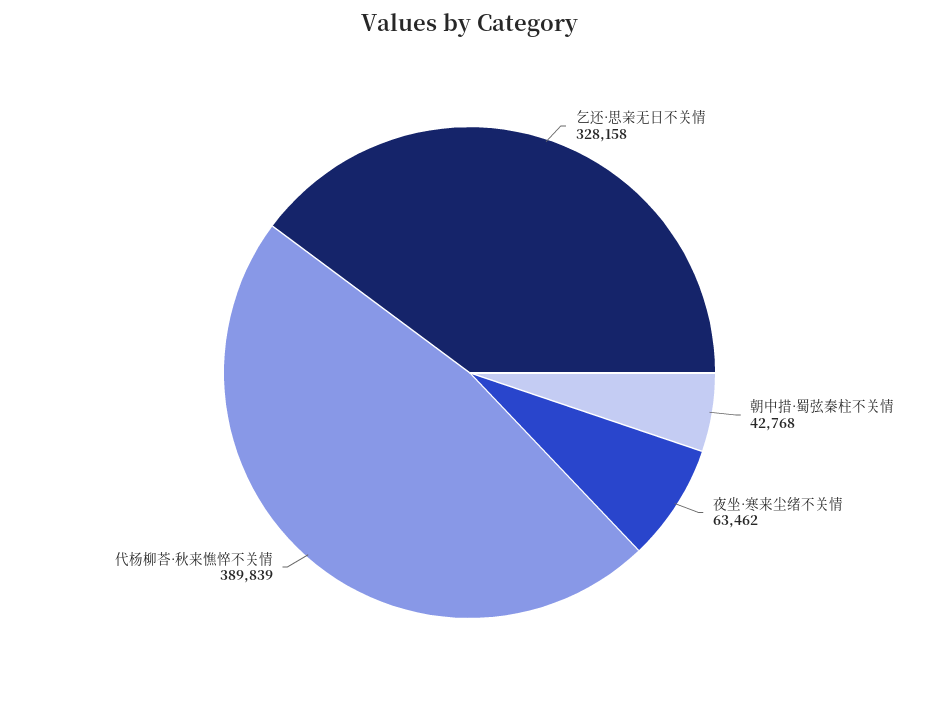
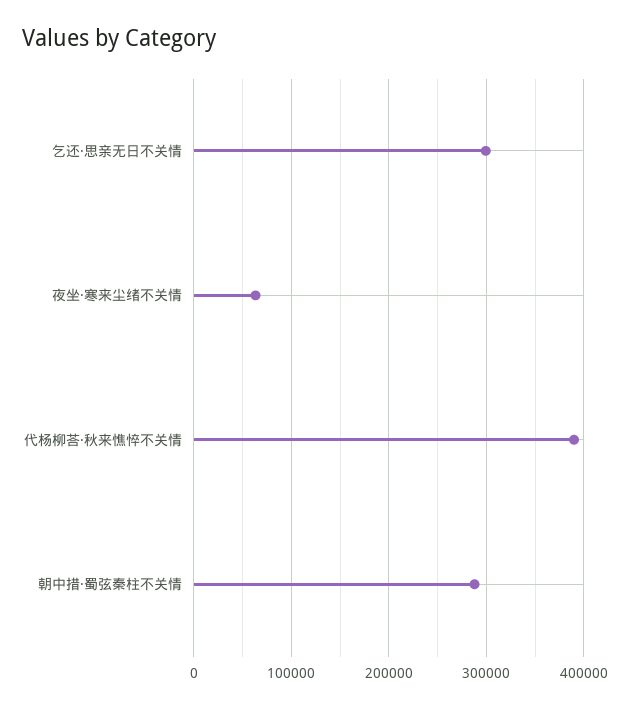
  {
-   "乞还·思亲无日不关情": 328158,
+   "乞还·思亲无日不关情": 300000,
-   "朝中措·蜀弦秦柱不关情": 42768,
+   "朝中措·蜀弦秦柱不关情": 290000,
    "夜坐·寒来尘绪不关情": 63462,
    "代杨柳荅·秋来憔悴不关情": 389839
  }

